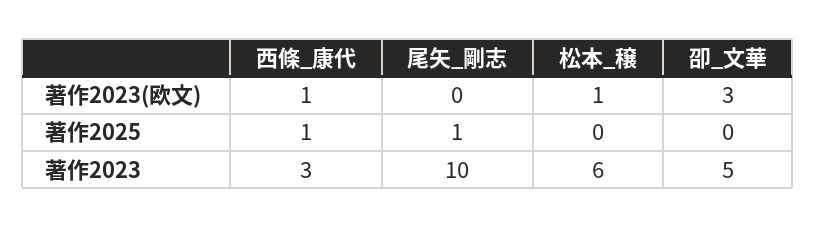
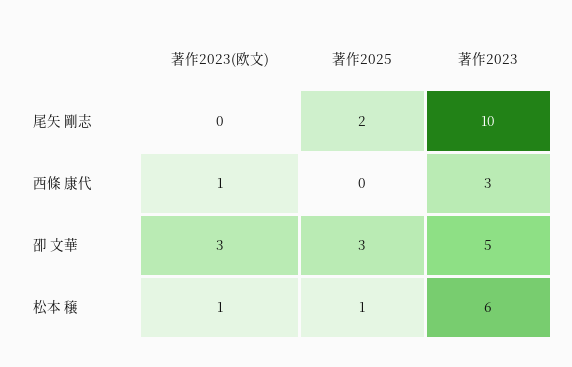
  {
    "西條_康代": {
      "著作2023(欧文)": 1,
-     "著作2025": 1,
+     "著作2025": 0,
      "著作2023": 3
    },
    "尾矢_剛志": {
      "著作2023(欧文)": 0,
-     "著作2025": 1,
+     "著作2025": 2,
      "著作2023": 10
    },
    "松本_穣": {
      "著作2023(欧文)": 1,
-     "著作2025": 0,
+     "著作2025": 1,
      "著作2023": 6
    },
    "卲_文華": {
      "著作2023(欧文)": 3,
-     "著作2025": 0,
+     "著作2025": 3,
      "著作2023": 5
    }
  }

